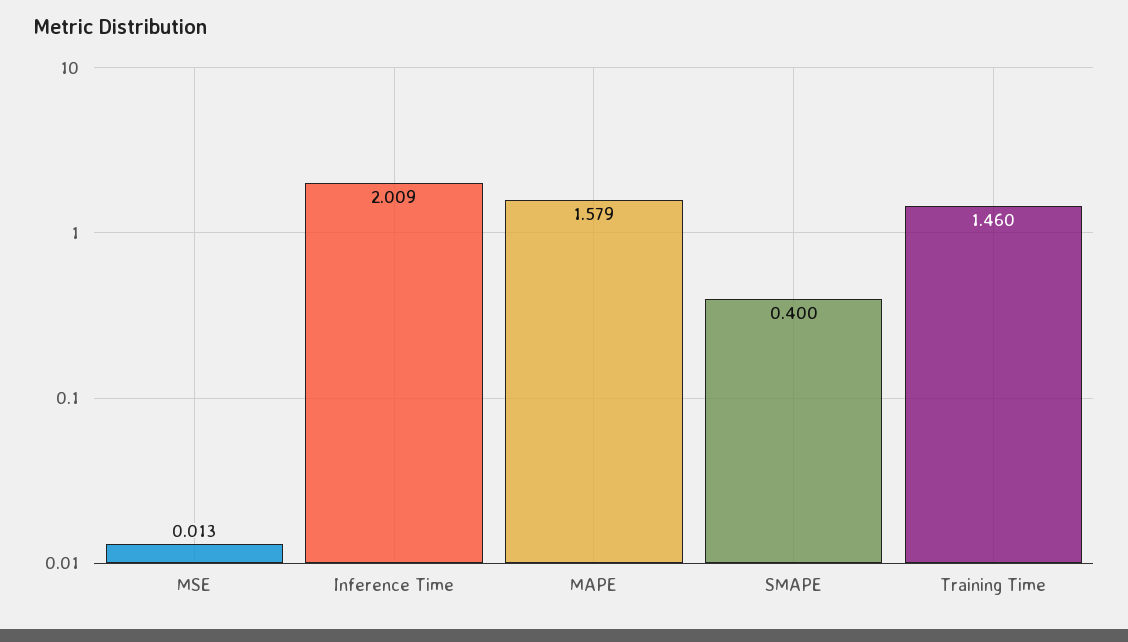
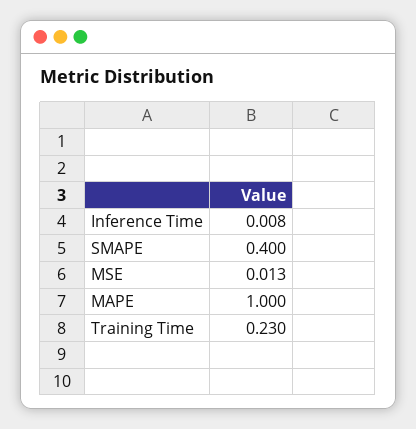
  {
    "MSE": 0.013,
-   "Inference Time": 2.009,
+   "Inference Time": 0.008,
-   "MAPE": 1.579,
+   "MAPE": 1,
    "SMAPE": 0.4,
-   "Training Time": 1.46
+   "Training Time": 0.23
  }

